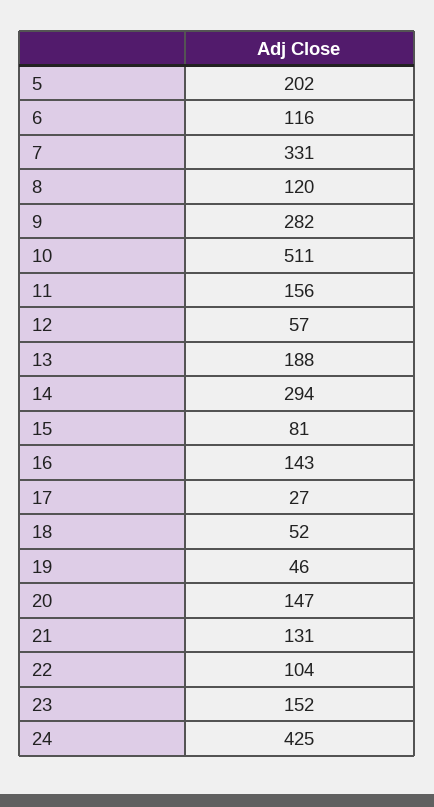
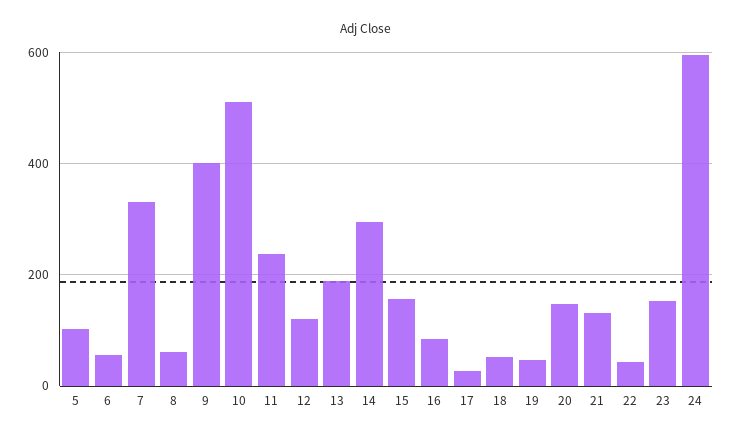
  {
-   "5": 202,
+   "5": 100,
-   "6": 116,
+   "6": 60,
    "7": 331,
-   "8": 120,
+   "8": 60,
-   "9": 282,
+   "9": 400,
    "10": 511,
-   "11": 156,
+   "11": 240,
-   "12": 57,
+   "12": 120,
    "13": 188,
    "14": 294,
-   "15": 81,
+   "15": 160,
-   "16": 143,
+   "16": 80,
    "17": 27,
    "18": 52,
    "19": 46,
    "20": 147,
    "21": 131,
-   "22": 104,
+   "22": 40,
    "23": 152,
-   "24": 425
+   "24": 600
  }

